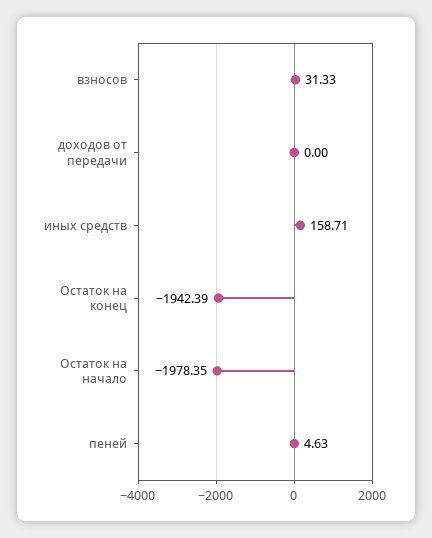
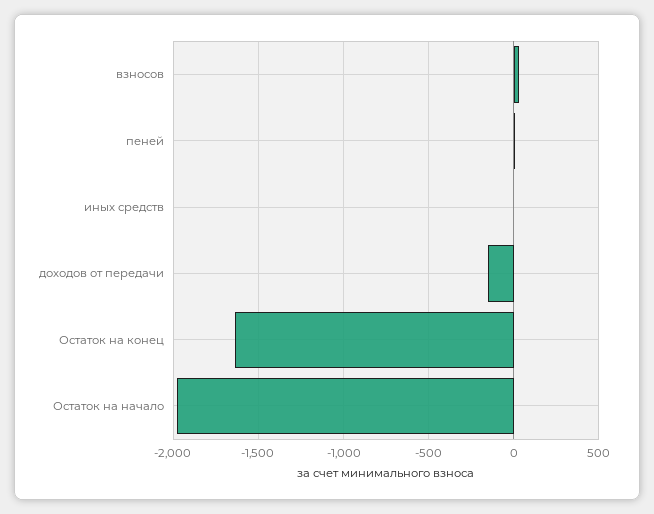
  {
    "взносов": 31.33,
-   "доходов от передачи": 0,
+   "доходов от передачи": -150,
-   "иных средств": 158.71,
+   "иных средств": 0,
-   "Остаток на конец": -1942.39,
+   "Остаток на конец": -1650,
    "Остаток на начало": -1978.35,
    "пеней": 4.63
  }

